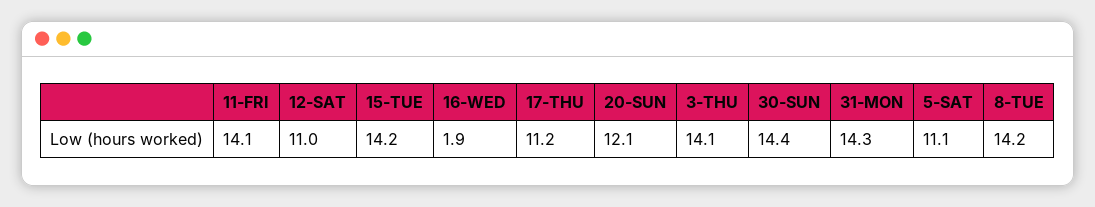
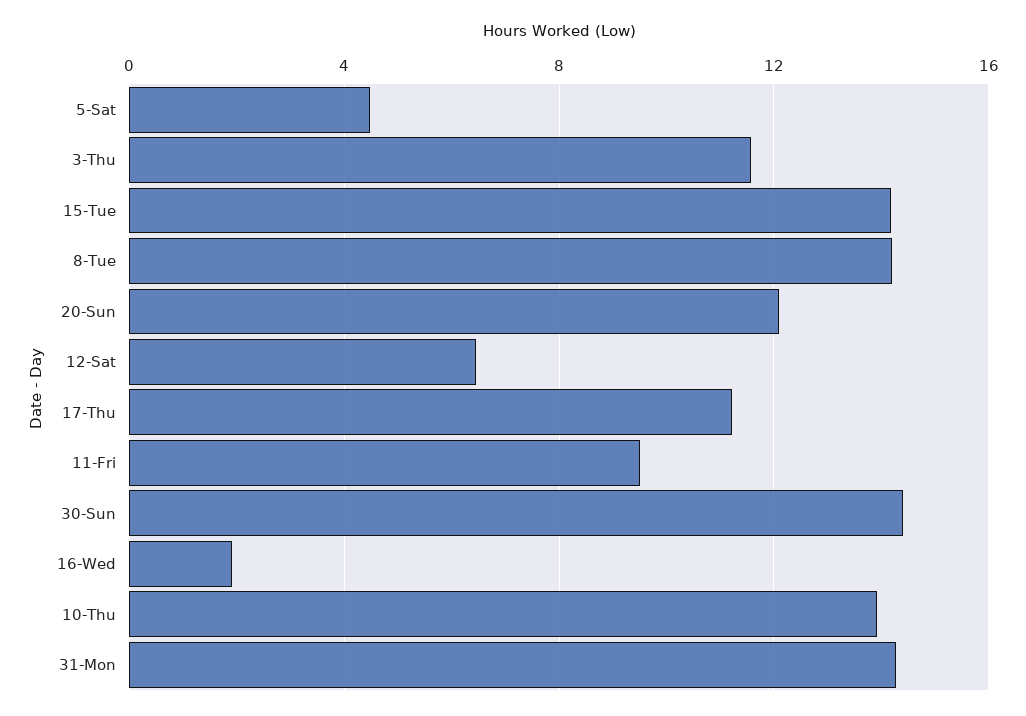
  {
-   "11-FRI": 14.1,
+   "11-FRI": 9.5,
-   "12-SAT": 11,
+   "12-SAT": 6.5,
    "15-TUE": 14.2,
    "16-WED": 1.9,
    "17-THU": 11.2,
    "20-SUN": 12.1,
-   "3-THU": 14.1,
+   "3-THU": 11.5,
    "30-SUN": 14.4,
    "31-MON": 14.3,
-   "5-SAT": 11.1,
+   "5-SAT": 4.5,
-   "8-TUE": 14.2
+   "8-TUE": 14.2,
+   "10-Thu": 14
  }

